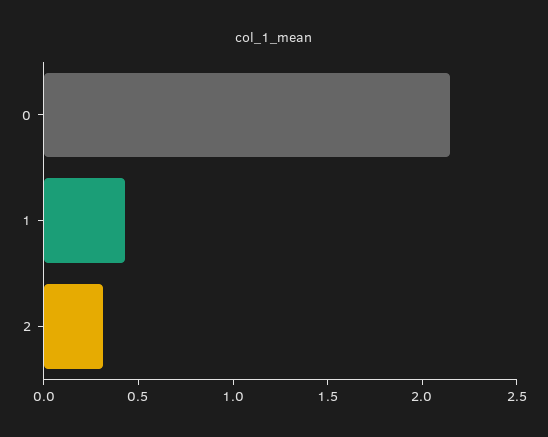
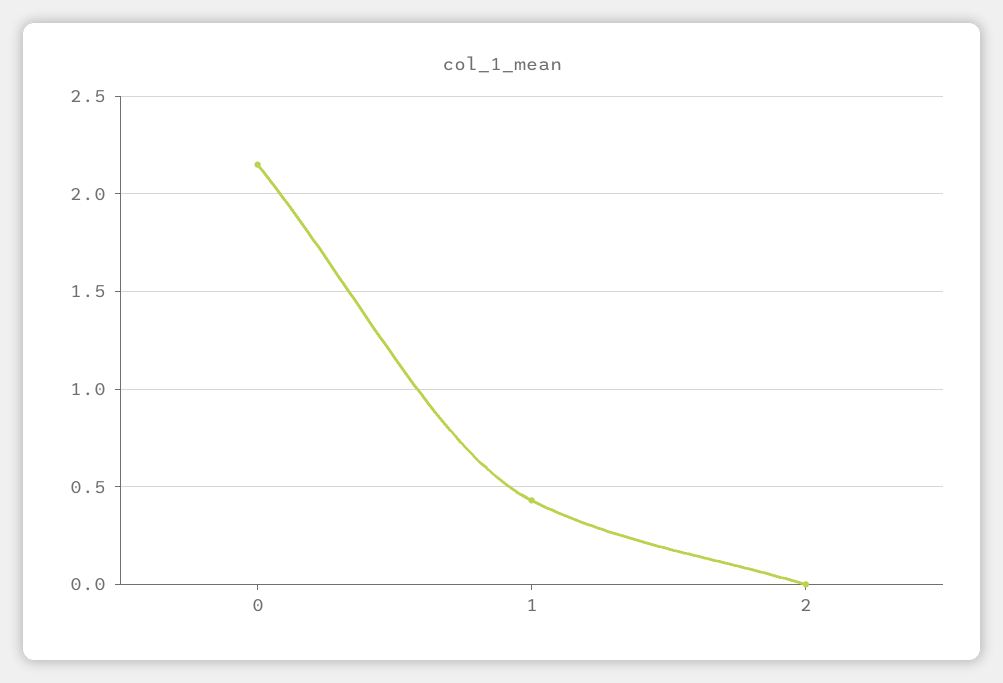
  {
    "0": 2.15,
    "1": 0.45,
-   "2": 0.3
+   "2": 0
  }

